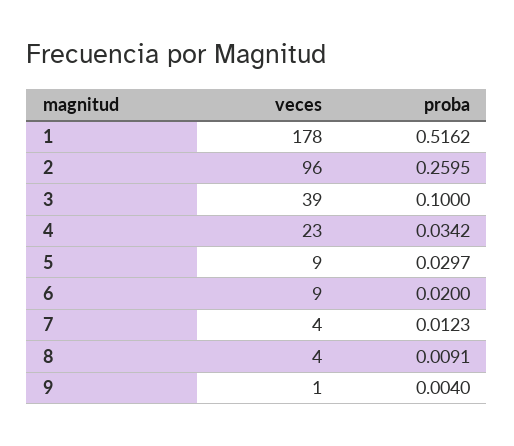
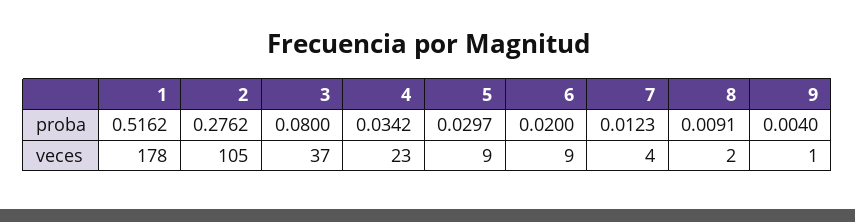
  {
    "veces": {
      "1": 178,
-     "2": 96,
+     "2": 105,
-     "3": 39,
+     "3": 37,
      "4": 23,
      "5": 9,
      "6": 9,
      "7": 4,
-     "8": 4,
+     "8": 2,
      "9": 1
    },
    "proba": {
      "1": 0.5162,
-     "2": 0.2595,
+     "2": 0.2762,
-     "3": 0.1,
+     "3": 0.08,
      "4": 0.0342,
      "5": 0.0297,
      "6": 0.02,
      "7": 0.0123,
      "8": 0.0091,
      "9": 0.004
    }
  }

